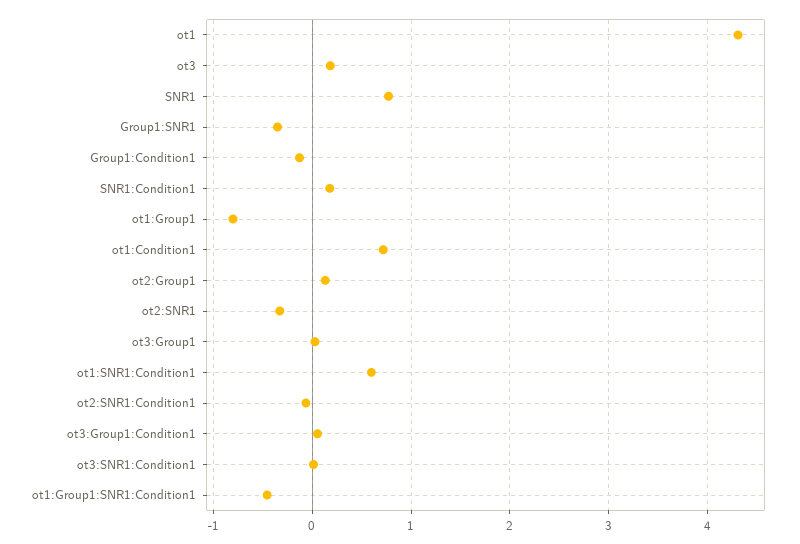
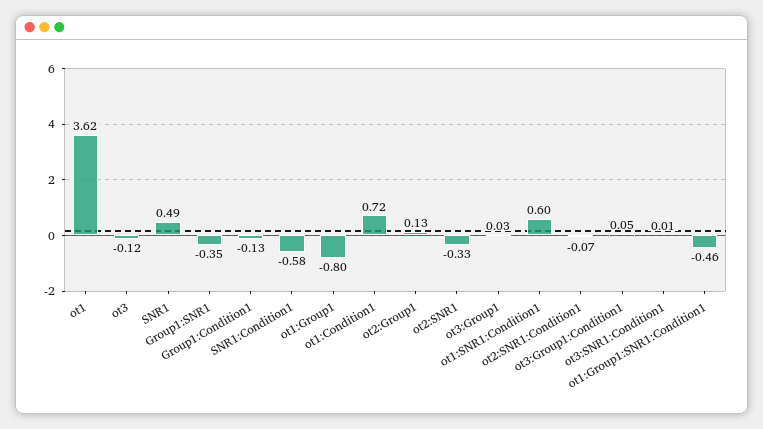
  {
-   "ot1": 4.3,
+   "ot1": 3.62,
-   "ot3": 0.2,
+   "ot3": -0.12,
-   "SNR1": 0.8,
+   "SNR1": 0.49,
    "Group1:SNR1": -0.35,
    "Group1:Condition1": -0.13,
-   "SNR1:Condition1": 0.2,
+   "SNR1:Condition1": -0.58,
    "ot1:Group1": -0.8,
    "ot1:Condition1": 0.72,
    "ot2:Group1": 0.13,
    "ot2:SNR1": -0.33,
    "ot3:Group1": 0.03,
    "ot1:SNR1:Condition1": 0.6,
    "ot2:SNR1:Condition1": -0.07,
    "ot3:Group1:Condition1": 0.05,
    "ot3:SNR1:Condition1": 0.01,
    "ot1:Group1:SNR1:Condition1": -0.46
  }

